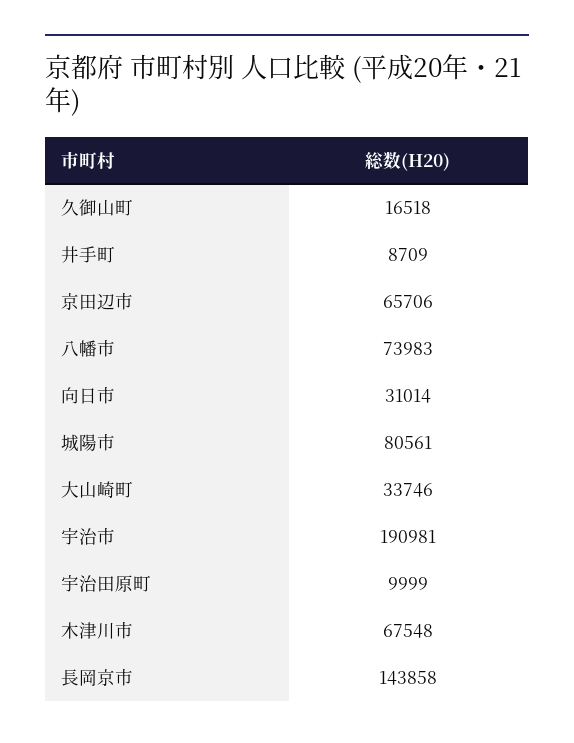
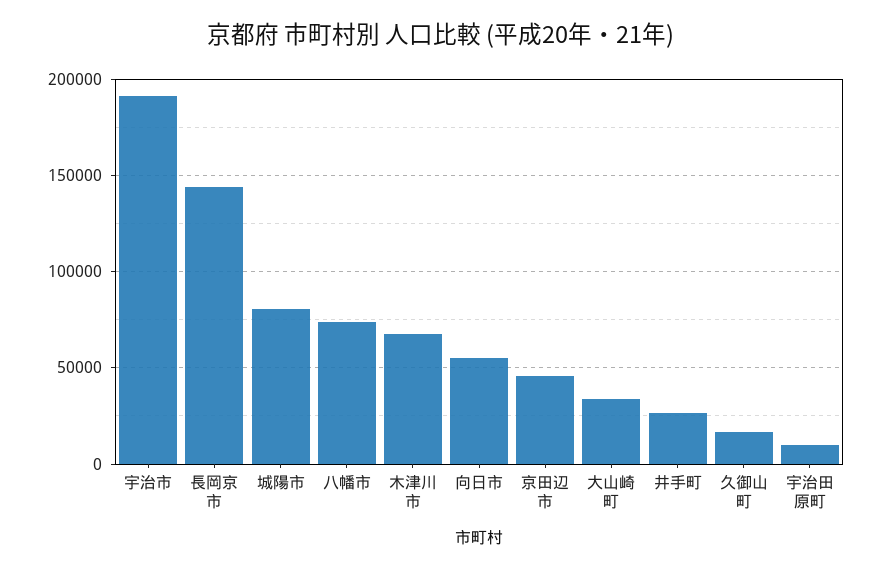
  {
    "久御山町": 16518,
-   "井手町": 8709,
+   "井手町": 25000,
-   "京田辺市": 65706,
+   "京田辺市": 45000,
    "八幡市": 73983,
-   "向日市": 31014,
+   "向日市": 55000,
    "城陽市": 80561,
    "大山崎町": 33746,
    "宇治市": 190981,
    "宇治田原町": 9999,
    "木津川市": 67548,
    "長岡京市": 143858
  }

